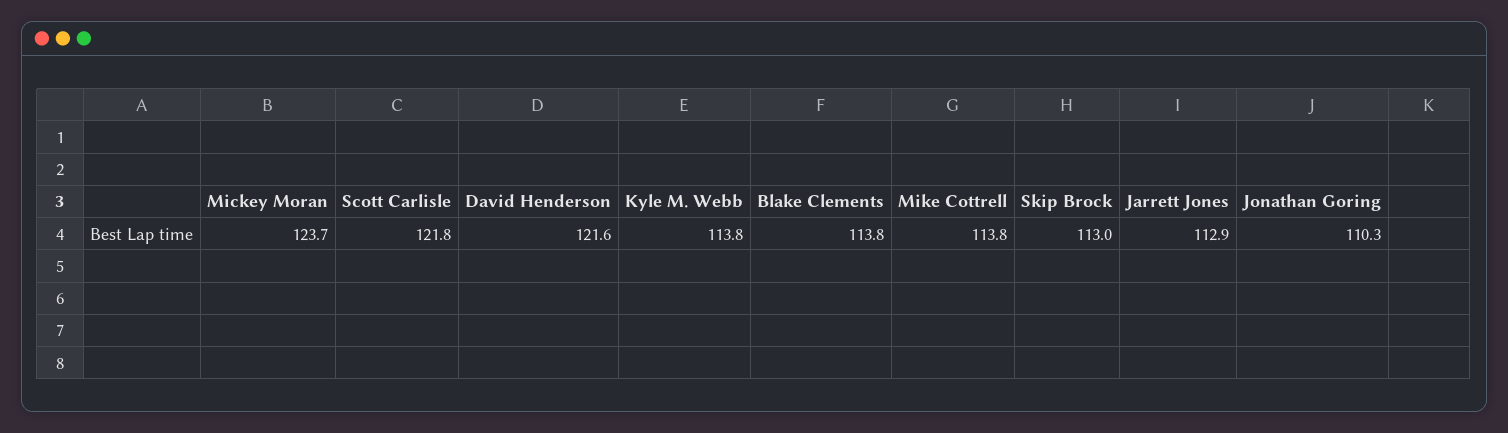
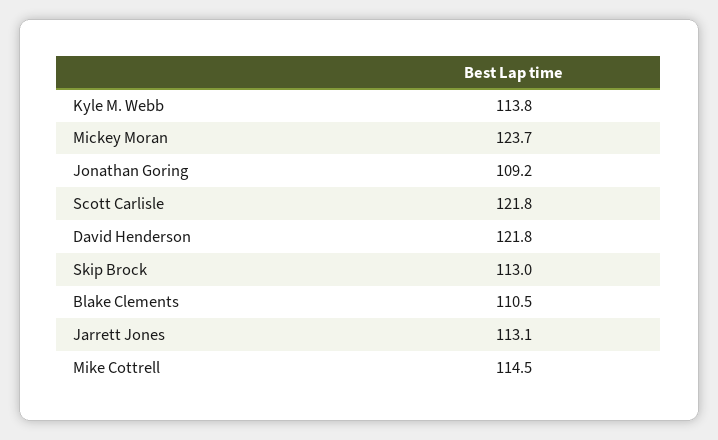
  {
    "Mickey Moran": 123.7,
    "Scott Carlisle": 121.8,
-   "David Henderson": 121.6,
+   "David Henderson": 121.8,
    "Kyle M. Webb": 113.8,
-   "Blake Clements": 113.8,
+   "Blake Clements": 110.5,
-   "Mike Cottrell": 113.8,
+   "Mike Cottrell": 114.5,
    "Skip Brock": 113,
-   "Jarrett Jones": 112.9,
+   "Jarrett Jones": 113.1,
-   "Jonathan Goring": 110.3
+   "Jonathan Goring": 109.2
  }

